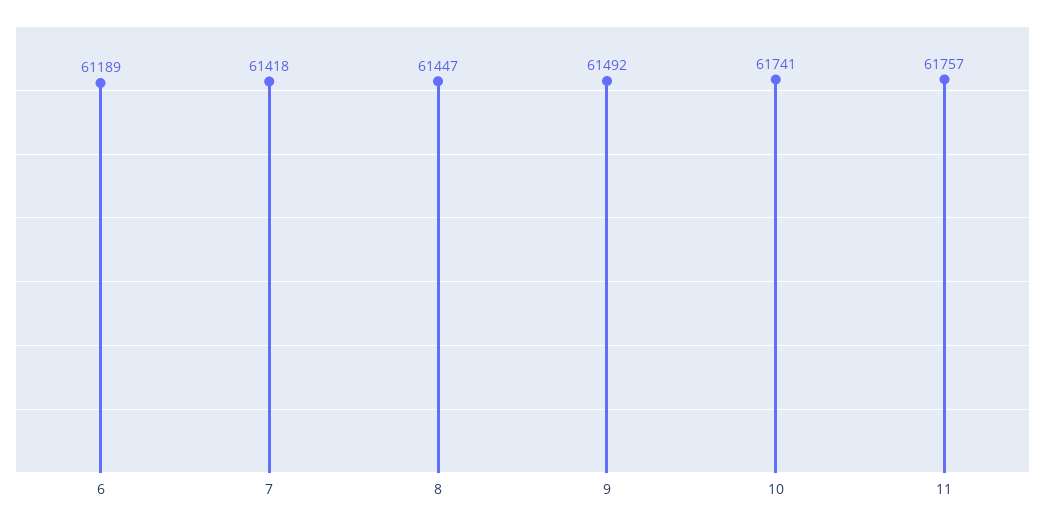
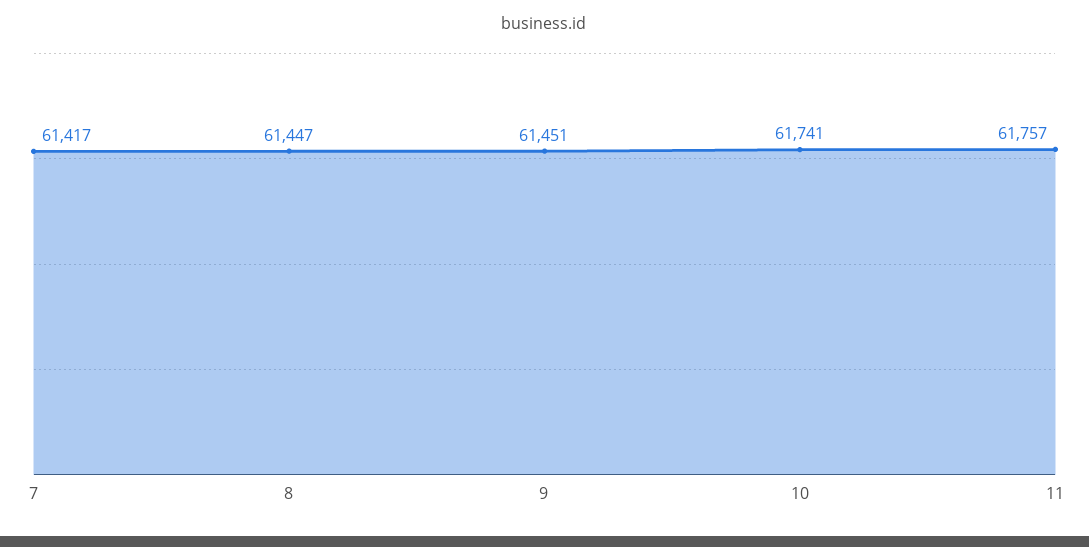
  {
-   "6": 61189,
-   "7": 61418,
+   "7": 61417,
    "8": 61447,
-   "9": 61492,
+   "9": 61451,
    "10": 61741,
    "11": 61757
  }

